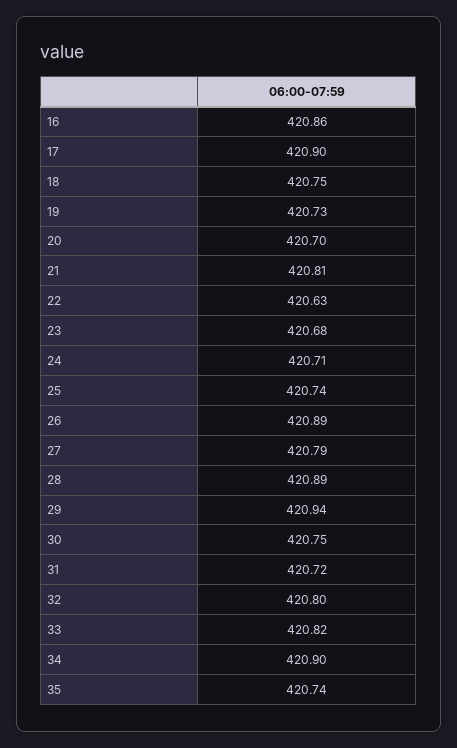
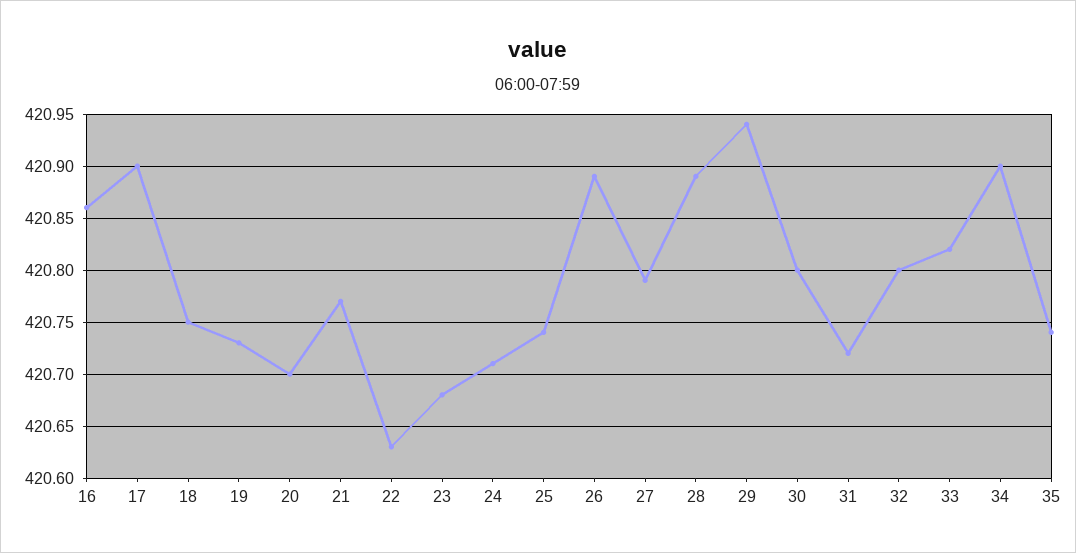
  {
    "16": 420.86,
    "17": 420.9,
    "18": 420.75,
    "19": 420.73,
    "20": 420.7,
-   "21": 420.81,
+   "21": 420.77,
    "22": 420.63,
    "23": 420.68,
    "24": 420.71,
    "25": 420.74,
    "26": 420.89,
    "27": 420.79,
    "28": 420.89,
    "29": 420.94,
-   "30": 420.75,
+   "30": 420.8,
    "31": 420.72,
    "32": 420.8,
    "33": 420.82,
    "34": 420.9,
    "35": 420.74
  }

